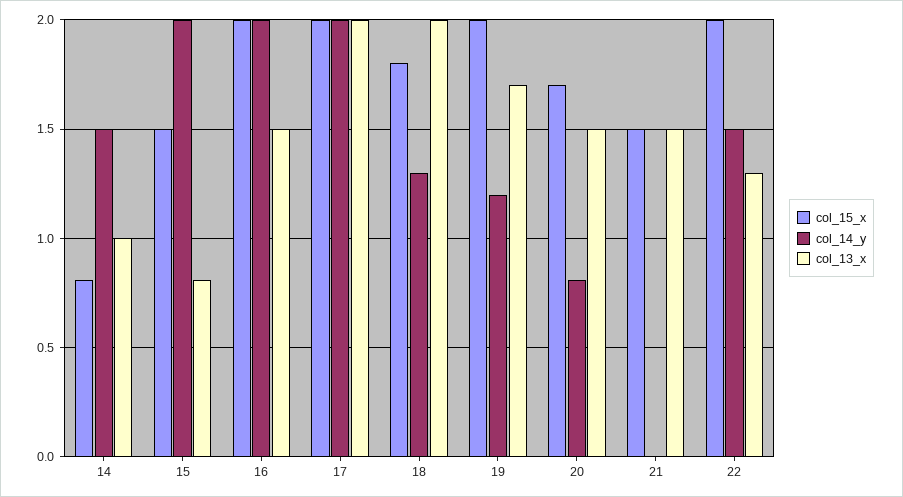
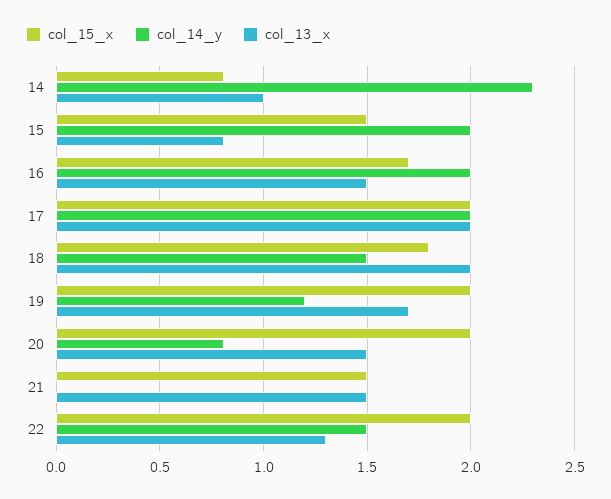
  {
    "col_15_x": {
      "14": 0.8,
      "15": 1.5,
-     "16": 2,
+     "16": 1.7,
      "17": 2,
      "18": 1.8,
      "19": 2,
-     "20": 1.7,
+     "20": 2,
      "21": 1.5,
      "22": 2
    },
    "col_14_y": {
-     "14": 1.5,
+     "14": 2.3,
      "15": 2,
      "16": 2,
      "17": 2,
-     "18": 1.3,
+     "18": 1.5,
      "19": 1.2,
      "20": 0.8,
      "21": 0,
      "22": 1.5
    },
    "col_13_x": {
      "14": 1,
      "15": 0.8,
      "16": 1.5,
      "17": 2,
      "18": 2,
      "19": 1.7,
      "20": 1.5,
      "21": 1.5,
      "22": 1.3
    }
  }

